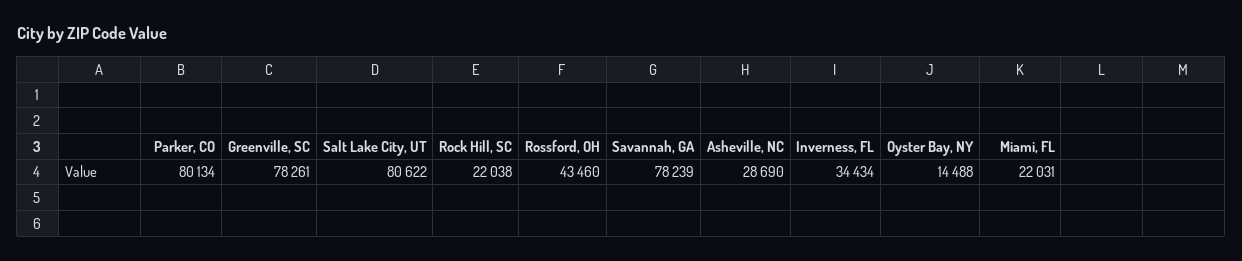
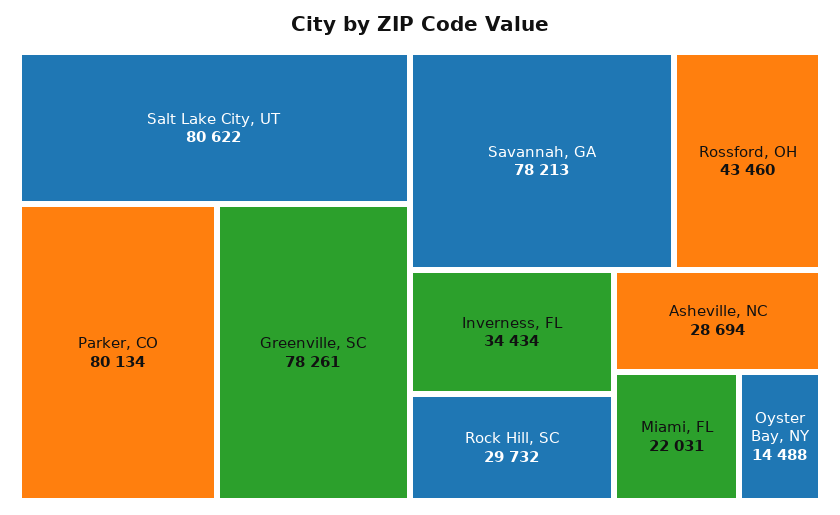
  {
    "Parker, CO": 80134,
    "Greenville, SC": 78261,
    "Salt Lake City, UT": 80622,
-   "Rock Hill, SC": 22038,
+   "Rock Hill, SC": 29732,
    "Rossford, OH": 43460,
-   "Savannah, GA": 78239,
+   "Savannah, GA": 78213,
-   "Asheville, NC": 28690,
+   "Asheville, NC": 28694,
    "Inverness, FL": 34434,
    "Oyster Bay, NY": 14488,
    "Miami, FL": 22031
  }

